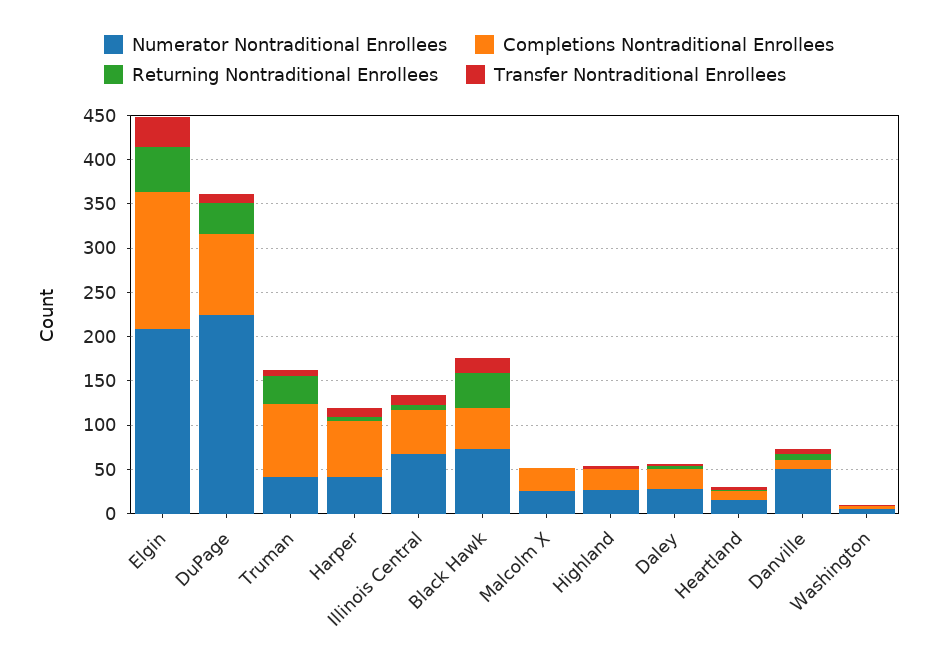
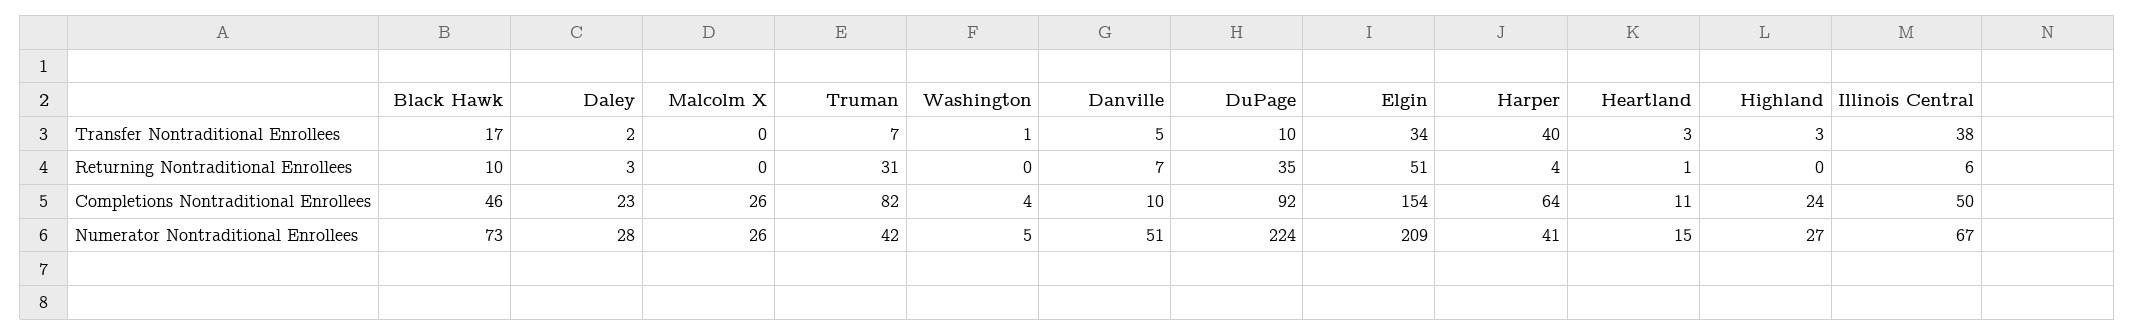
  {
    "Numerator Nontraditional Enrollees": {
      "Elgin": 209,
      "DuPage": 224,
      "Truman": 42,
      "Harper": 41,
      "Illinois Central": 67,
      "Black Hawk": 73,
      "Malcolm X": 26,
      "Highland": 27,
      "Daley": 28,
      "Heartland": 15,
      "Danville": 51,
      "Washington": 5
    },
    "Completions Nontraditional Enrollees": {
      "Elgin": 154,
      "DuPage": 92,
      "Truman": 82,
      "Harper": 64,
      "Illinois Central": 50,
      "Black Hawk": 46,
      "Malcolm X": 26,
      "Highland": 24,
      "Daley": 23,
      "Heartland": 11,
      "Danville": 10,
      "Washington": 4
    },
    "Returning Nontraditional Enrollees": {
      "Elgin": 51,
      "DuPage": 35,
      "Truman": 31,
      "Harper": 4,
      "Illinois Central": 6,
-     "Black Hawk": 40,
+     "Black Hawk": 10,
      "Malcolm X": 0,
      "Highland": 0,
      "Daley": 3,
      "Heartland": 1,
      "Danville": 7,
      "Washington": 0
    },
    "Transfer Nontraditional Enrollees": {
      "Elgin": 34,
      "DuPage": 10,
      "Truman": 7,
-     "Harper": 10,
+     "Harper": 40,
-     "Illinois Central": 10,
+     "Illinois Central": 38,
      "Black Hawk": 17,
      "Malcolm X": 0,
      "Highland": 3,
      "Daley": 2,
      "Heartland": 3,
      "Danville": 5,
      "Washington": 1
    }
  }

